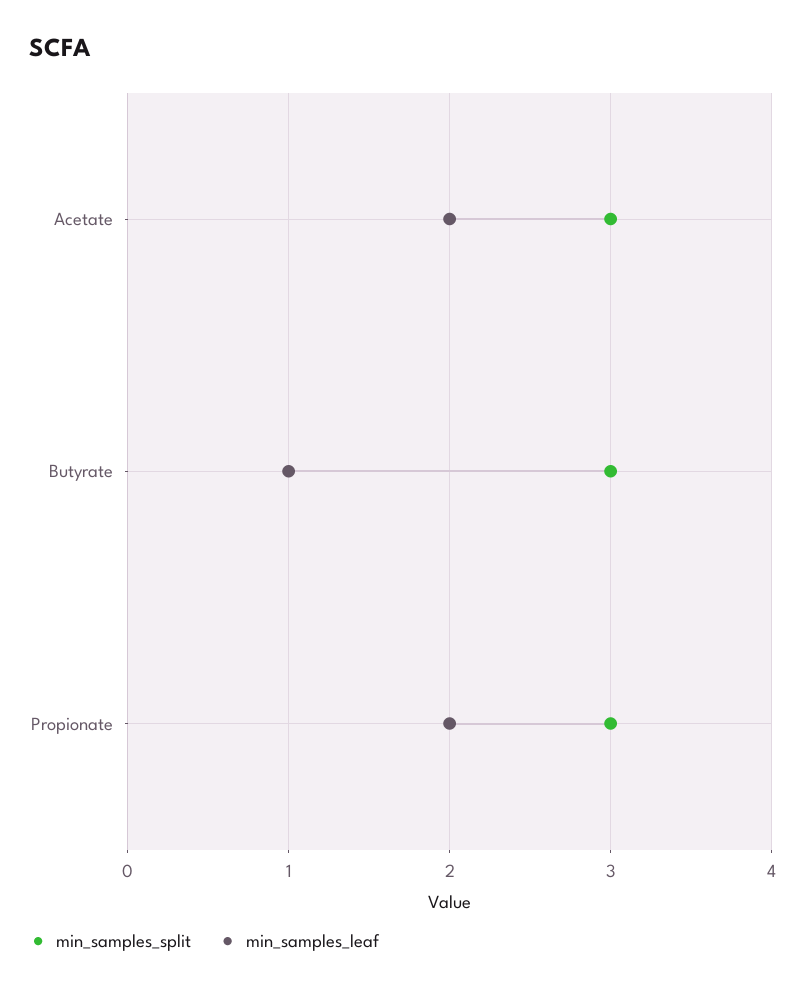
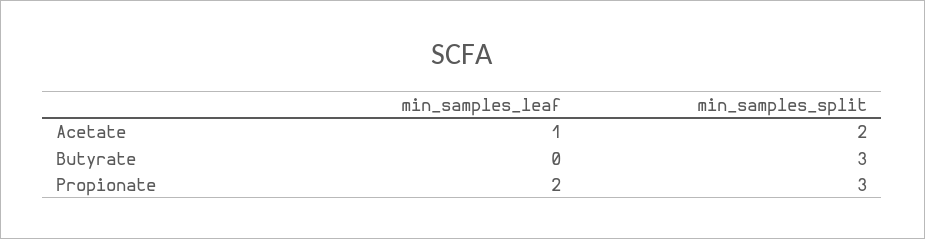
  {
    "min_samples_split": {
-     "Acetate": 3,
+     "Acetate": 2,
      "Butyrate": 3,
      "Propionate": 3
    },
    "min_samples_leaf": {
-     "Acetate": 2,
+     "Acetate": 1,
-     "Butyrate": 1,
+     "Butyrate": 0,
      "Propionate": 2
    }
  }

